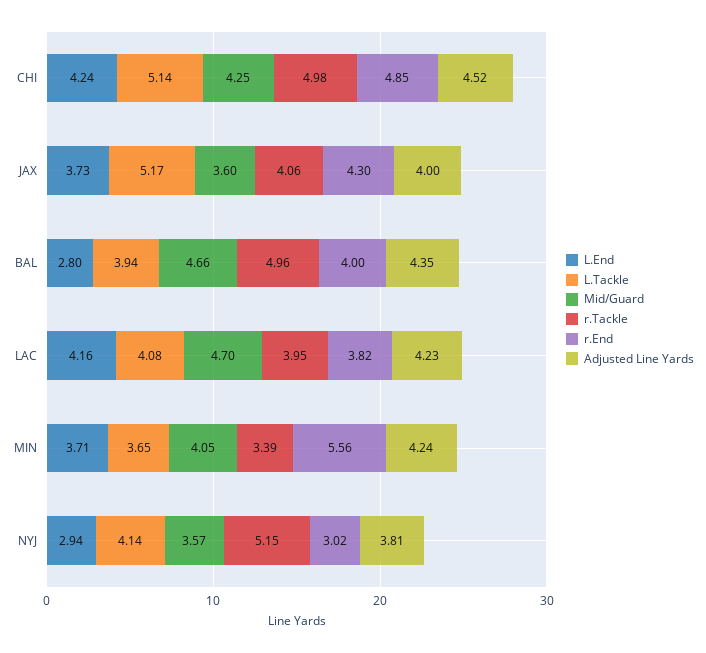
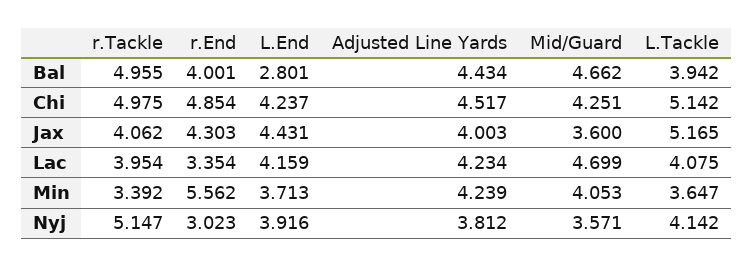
  {
    "L.End": {
      "CHI": 4.237,
-     "JAX": 3.73,
+     "JAX": 4.431,
      "BAL": 2.801,
      "LAC": 4.159,
      "MIN": 3.713,
-     "NYJ": 2.94
+     "NYJ": 3.916
    },
    "L.Tackle": {
      "CHI": 5.142,
      "JAX": 5.165,
      "BAL": 3.942,
      "LAC": 4.075,
      "MIN": 3.647,
      "NYJ": 4.142
    },
    "Mid/Guard": {
      "CHI": 4.251,
      "JAX": 3.6,
      "BAL": 4.662,
      "LAC": 4.699,
      "MIN": 4.053,
      "NYJ": 3.571
    },
    "r.Tackle": {
      "CHI": 4.975,
      "JAX": 4.062,
      "BAL": 4.955,
      "LAC": 3.954,
      "MIN": 3.392,
      "NYJ": 5.147
    },
    "r.End": {
      "CHI": 4.854,
      "JAX": 4.303,
      "BAL": 4.001,
-     "LAC": 3.82,
+     "LAC": 3.354,
      "MIN": 5.562,
      "NYJ": 3.023
    },
    "Adjusted Line Yards": {
      "CHI": 4.517,
      "JAX": 4.003,
-     "BAL": 4.35,
+     "BAL": 4.434,
      "LAC": 4.234,
      "MIN": 4.239,
      "NYJ": 3.812
    }
  }

